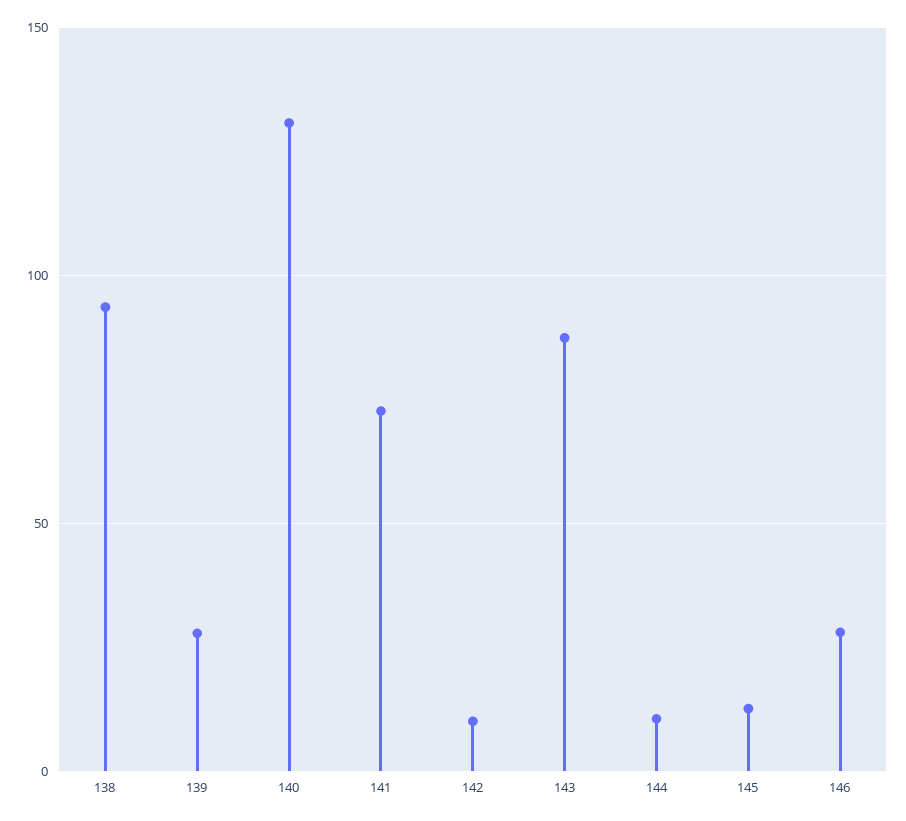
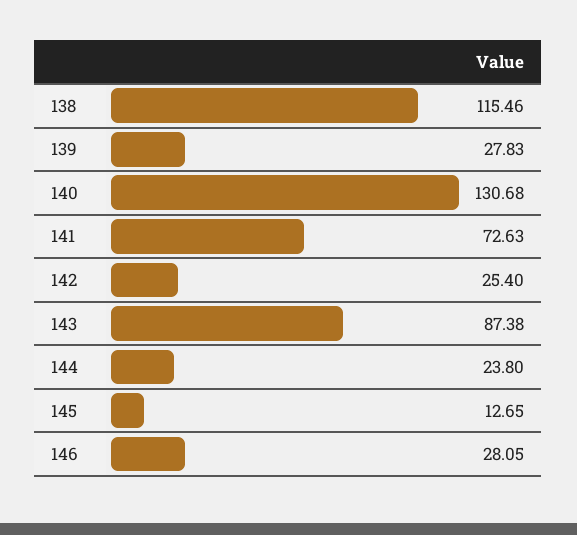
  {
-   "138": 95,
+   "138": 115.46,
    "139": 27.83,
    "140": 130.68,
    "141": 72.63,
-   "142": 10,
+   "142": 25.4,
    "143": 87.38,
-   "144": 10,
+   "144": 23.8,
    "145": 12.65,
    "146": 28.05
  }

